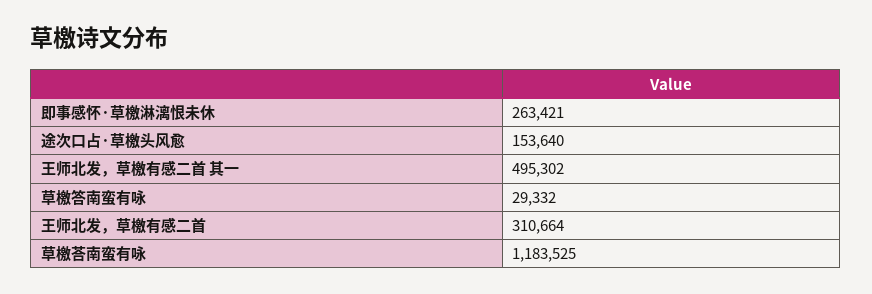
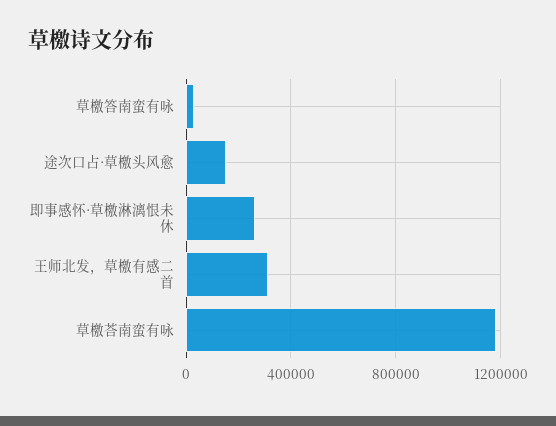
  {
    "即事感怀·草檄淋漓恨未休": 263421,
    "途次口占·草檄头风愈": 153640,
-   "王师北发，草檄有感二首 其一": 495302,
    "草檄答南蛮有咏": 29332,
    "王师北发，草檄有感二首": 310664,
    "草檄荅南蛮有咏": 1183525
  }

